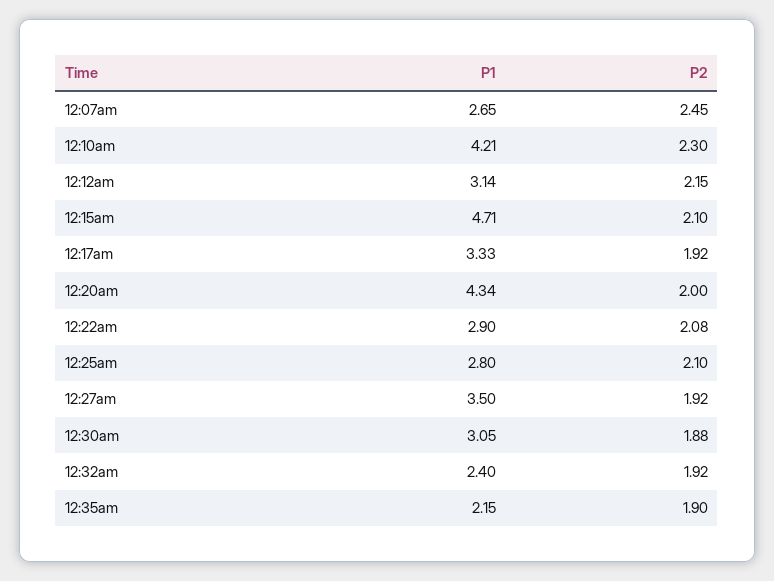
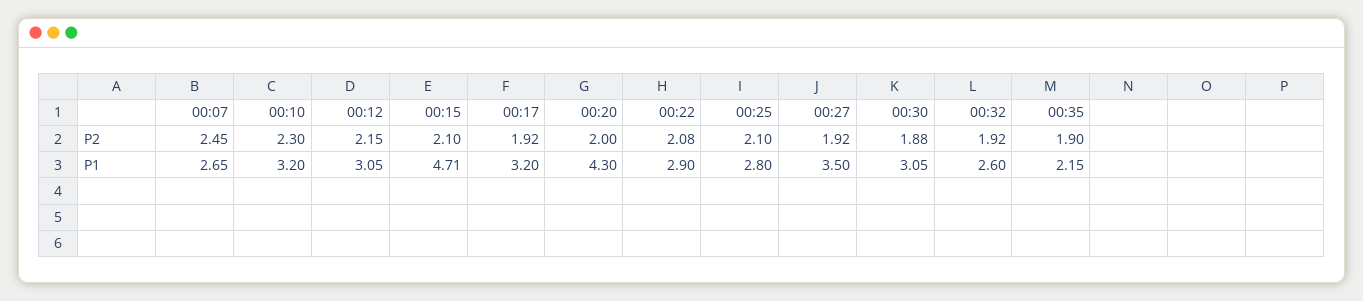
  {
    "P1": {
      "12:07am": 2.65,
-     "12:10am": 4.21,
+     "12:10am": 3.2,
-     "12:12am": 3.14,
+     "12:12am": 3.05,
      "12:15am": 4.71,
-     "12:17am": 3.33,
+     "12:17am": 3.2,
-     "12:20am": 4.34,
+     "12:20am": 4.3,
      "12:22am": 2.9,
      "12:25am": 2.8,
      "12:27am": 3.5,
      "12:30am": 3.05,
-     "12:32am": 2.4,
+     "12:32am": 2.6,
      "12:35am": 2.15
    },
    "P2": {
      "12:07am": 2.45,
      "12:10am": 2.3,
      "12:12am": 2.15,
      "12:15am": 2.1,
      "12:17am": 1.92,
      "12:20am": 2,
      "12:22am": 2.08,
      "12:25am": 2.1,
      "12:27am": 1.92,
      "12:30am": 1.88,
      "12:32am": 1.92,
      "12:35am": 1.9
    }
  }

